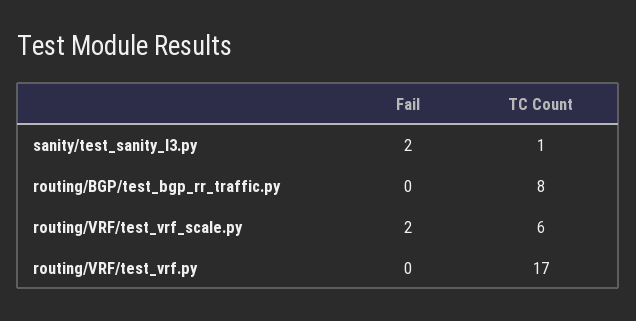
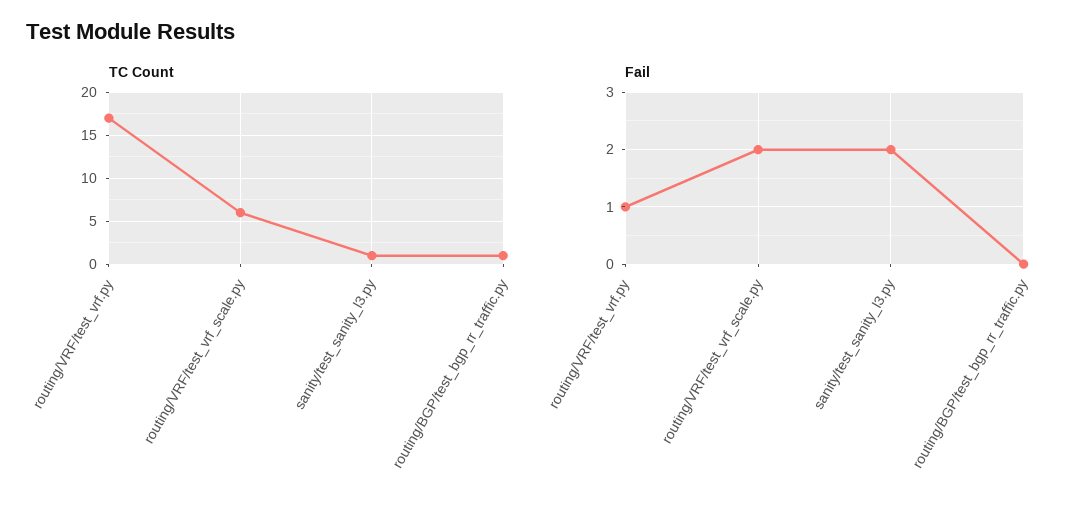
  {
    "Fail": {
      "sanity/test_sanity_l3.py": 2,
      "routing/BGP/test_bgp_rr_traffic.py": 0,
      "routing/VRF/test_vrf_scale.py": 2,
-     "routing/VRF/test_vrf.py": 0
+     "routing/VRF/test_vrf.py": 1
    },
    "TC Count": {
      "sanity/test_sanity_l3.py": 1,
-     "routing/BGP/test_bgp_rr_traffic.py": 8,
+     "routing/BGP/test_bgp_rr_traffic.py": 1,
      "routing/VRF/test_vrf_scale.py": 6,
      "routing/VRF/test_vrf.py": 17
    }
  }

